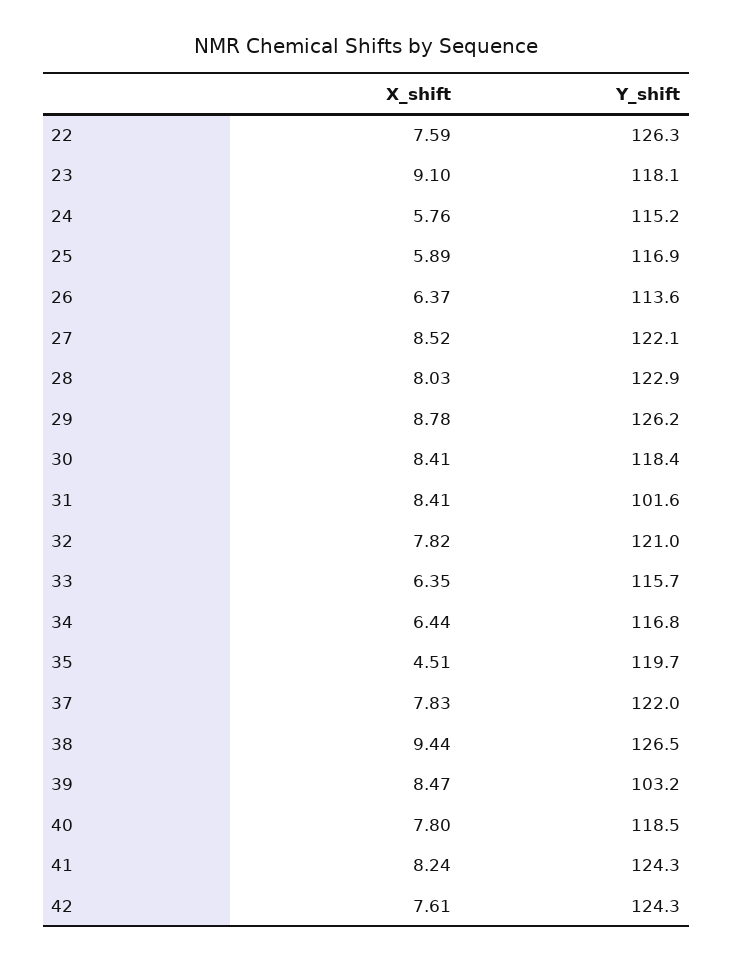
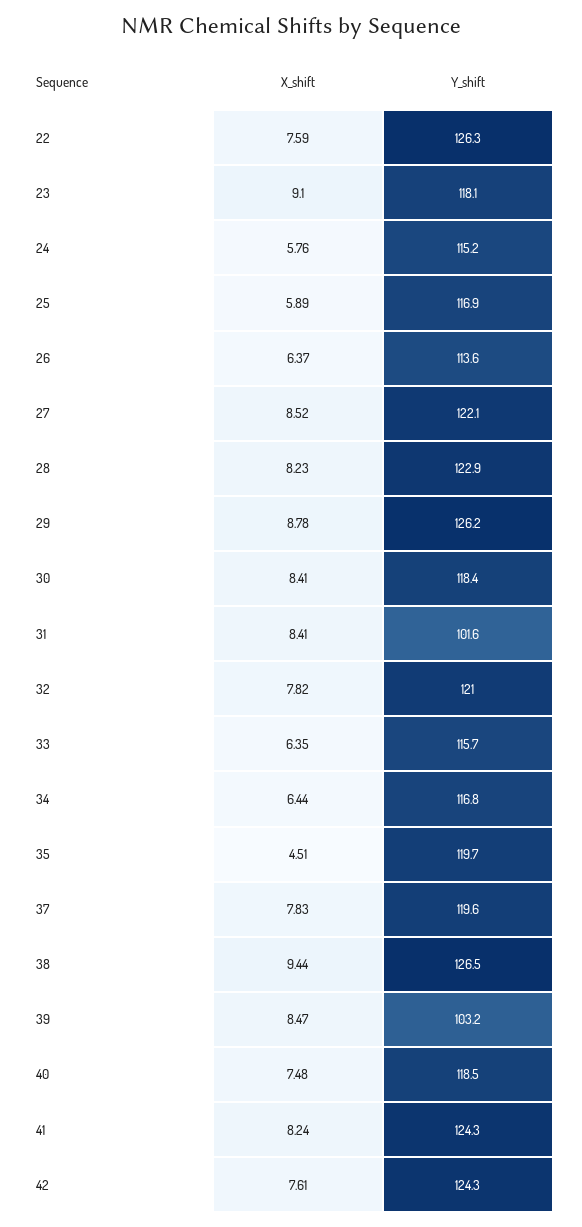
  {
    "X_shift": {
      "22": 7.59,
      "23": 9.1,
      "24": 5.76,
      "25": 5.89,
      "26": 6.37,
      "27": 8.52,
-     "28": 8.03,
+     "28": 8.23,
      "29": 8.78,
      "30": 8.41,
      "31": 8.41,
      "32": 7.82,
      "33": 6.35,
      "34": 6.44,
      "35": 4.51,
      "37": 7.83,
      "38": 9.44,
      "39": 8.47,
-     "40": 7.8,
+     "40": 7.48,
      "41": 8.24,
      "42": 7.61
    },
    "Y_shift": {
      "22": 126.3,
      "23": 118.1,
      "24": 115.2,
      "25": 116.9,
      "26": 113.6,
      "27": 122.1,
      "28": 122.9,
      "29": 126.2,
      "30": 118.4,
      "31": 101.6,
      "32": 121,
      "33": 115.7,
      "34": 116.8,
      "35": 119.7,
-     "37": 122,
+     "37": 119.6,
      "38": 126.5,
      "39": 103.2,
      "40": 118.5,
      "41": 124.3,
      "42": 124.3
    }
  }

